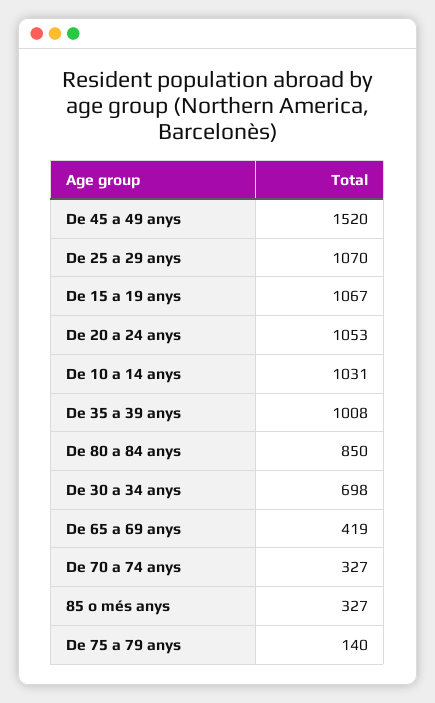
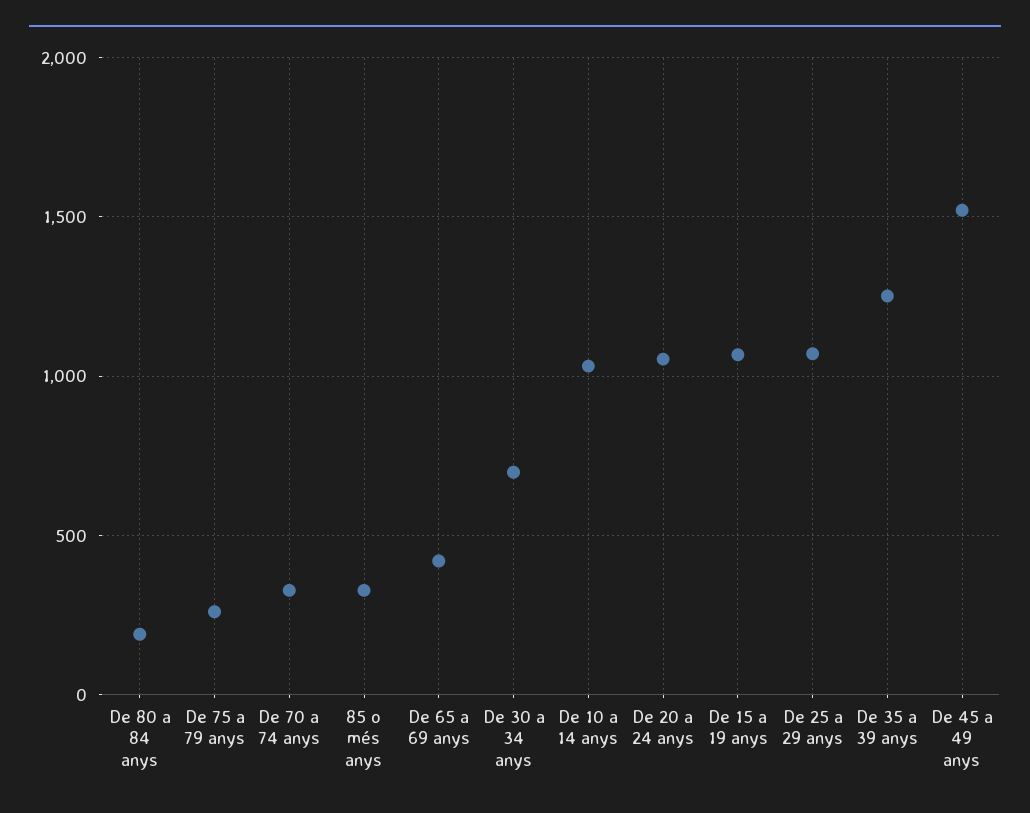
  {
    "De 45 a 49 anys": 1520,
    "De 25 a 29 anys": 1070,
    "De 15 a 19 anys": 1067,
    "De 20 a 24 anys": 1053,
    "De 10 a 14 anys": 1031,
-   "De 35 a 39 anys": 1008,
+   "De 35 a 39 anys": 1250,
-   "De 80 a 84 anys": 850,
+   "De 80 a 84 anys": 200,
    "De 30 a 34 anys": 698,
    "De 65 a 69 anys": 419,
    "De 70 a 74 anys": 327,
    "85 o més anys": 327,
-   "De 75 a 79 anys": 140
+   "De 75 a 79 anys": 250
  }

